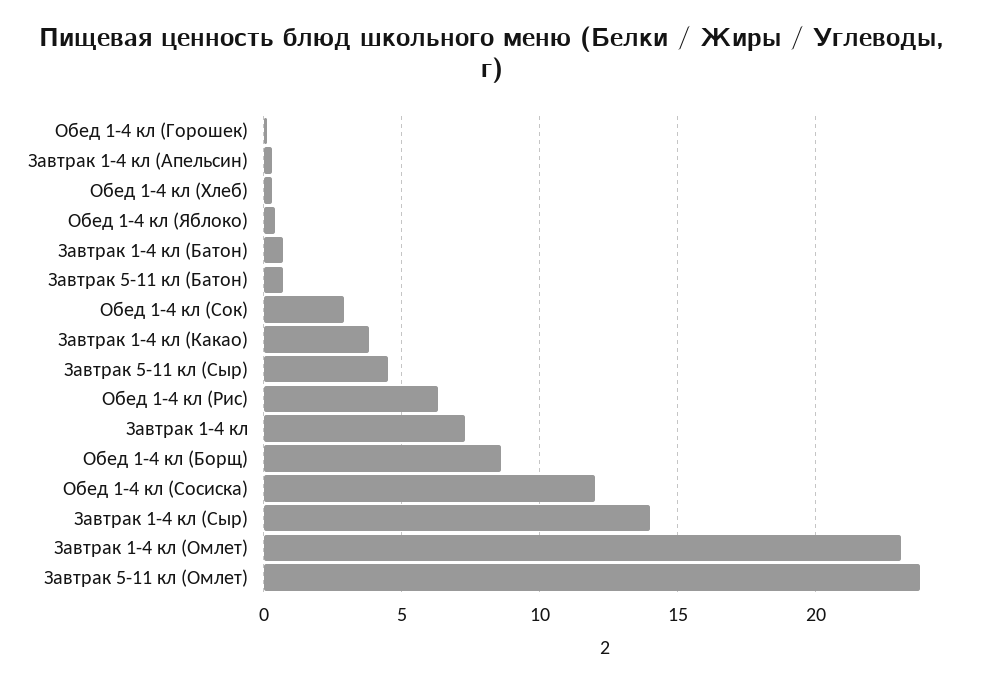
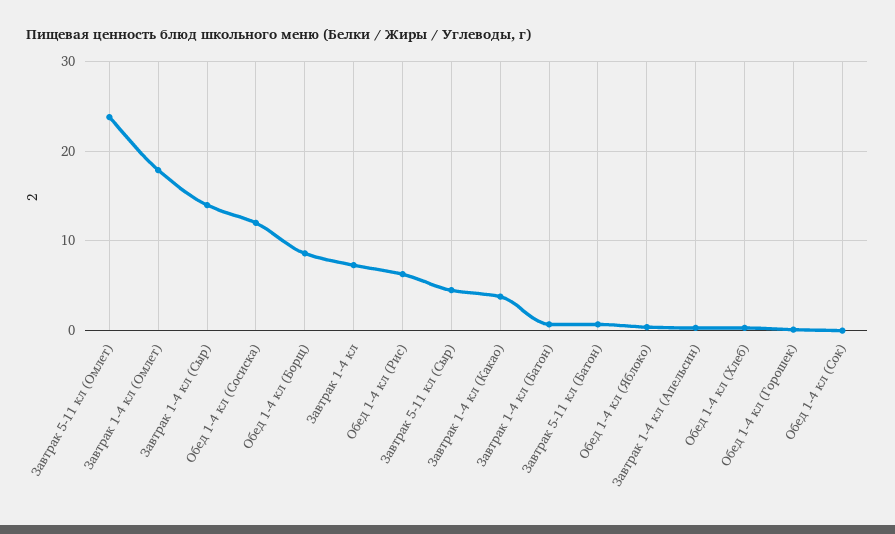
  {
    "Обед 1-4 кл (Горошек)": 0,
    "Завтрак 1-4 кл (Апельсин)": 0.5,
    "Обед 1-4 кл (Хлеб)": 0.5,
    "Обед 1-4 кл (Яблоко)": 0.5,
    "Завтрак 1-4 кл (Батон)": 0.5,
    "Завтрак 5-11 кл (Батон)": 0.5,
-   "Обед 1-4 кл (Сок)": 3,
+   "Обед 1-4 кл (Сок)": 0,
    "Завтрак 1-4 кл (Какао)": 4,
    "Завтрак 5-11 кл (Сыр)": 4.5,
    "Обед 1-4 кл (Рис)": 6.5,
    "Завтрак 1-4 кл": 7.5,
    "Обед 1-4 кл (Борщ)": 8.5,
    "Обед 1-4 кл (Сосиска)": 12,
    "Завтрак 1-4 кл (Сыр)": 14,
-   "Завтрак 1-4 кл (Омлет)": 23,
+   "Завтрак 1-4 кл (Омлет)": 18,
    "Завтрак 5-11 кл (Омлет)": 24
  }

